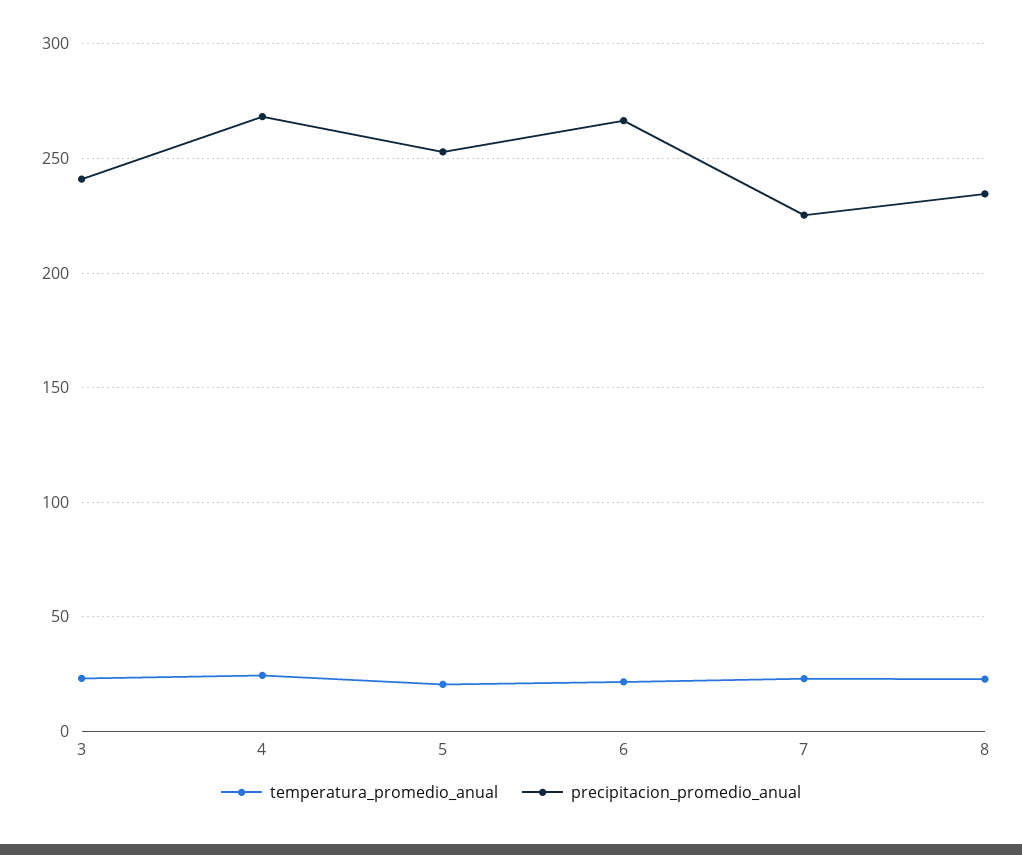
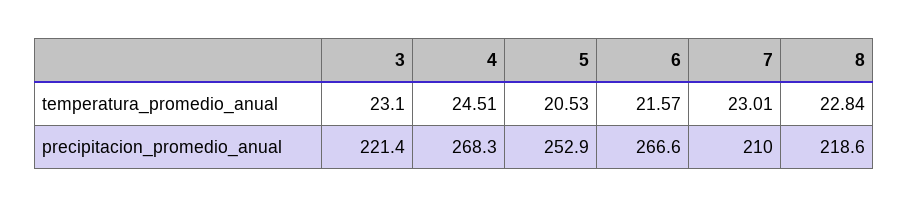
  {
    "temperatura_promedio_anual": {
      "3": 23.1,
      "4": 24.51,
      "5": 20.53,
      "6": 21.57,
      "7": 23.01,
      "8": 22.84
    },
    "precipitacion_promedio_anual": {
-     "3": 240,
+     "3": 221.4,
      "4": 268.3,
      "5": 252.9,
      "6": 266.6,
-     "7": 225,
+     "7": 210,
-     "8": 235
+     "8": 218.6
    }
  }

